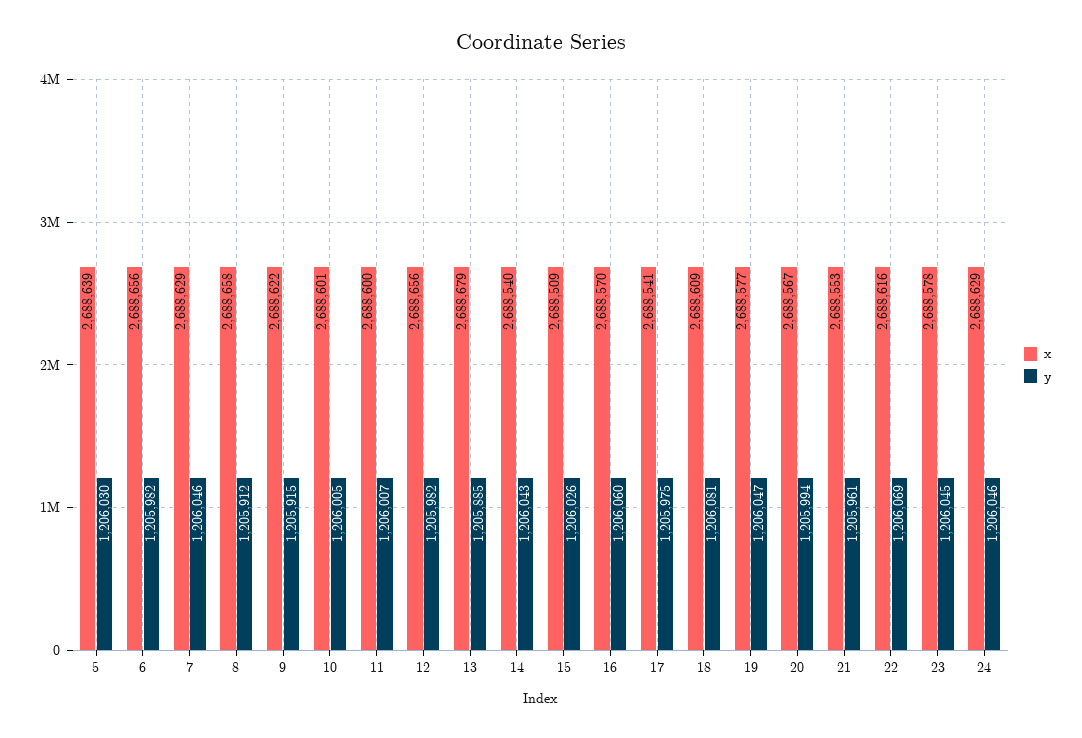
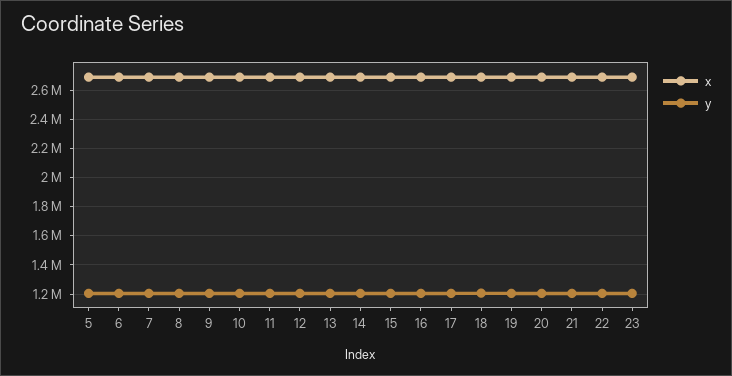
  {
    "x": {
      "5": 2688639,
      "6": 2688656,
      "7": 2688629,
      "8": 2688658,
      "9": 2688622,
      "10": 2688601,
      "11": 2688600,
      "12": 2688656,
      "13": 2688679,
      "14": 2688540,
      "15": 2688509,
      "16": 2688570,
      "17": 2688541,
      "18": 2688609,
      "19": 2688577,
      "20": 2688567,
      "21": 2688553,
      "22": 2688616,
-     "23": 2688578,
+     "23": 2688578
-     "24": 2688629
    },
    "y": {
      "5": 1206030,
      "6": 1205982,
      "7": 1206046,
      "8": 1205912,
      "9": 1205915,
      "10": 1206005,
      "11": 1206007,
      "12": 1205982,
      "13": 1205885,
      "14": 1206043,
      "15": 1206026,
      "16": 1206060,
      "17": 1205975,
      "18": 1206081,
      "19": 1206047,
      "20": 1205994,
      "21": 1205961,
      "22": 1206069,
-     "23": 1206045,
+     "23": 1206045
-     "24": 1206046
    }
  }

